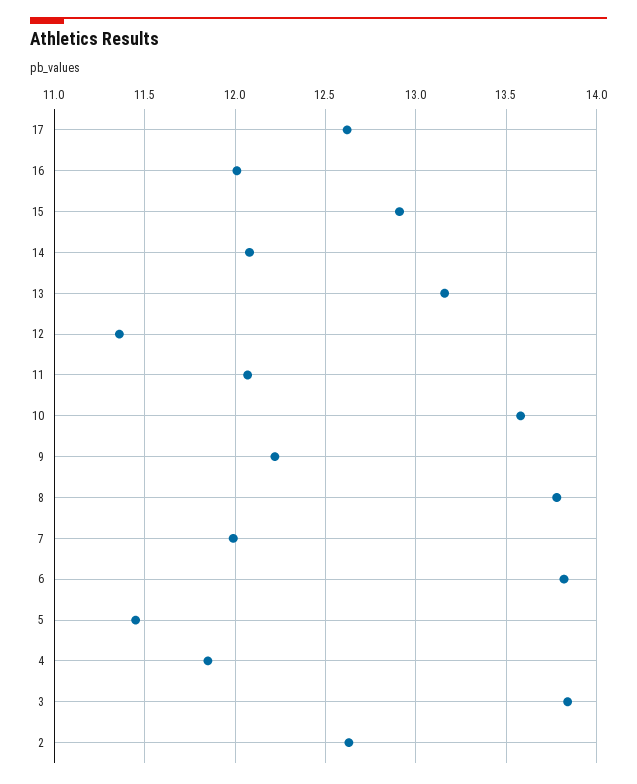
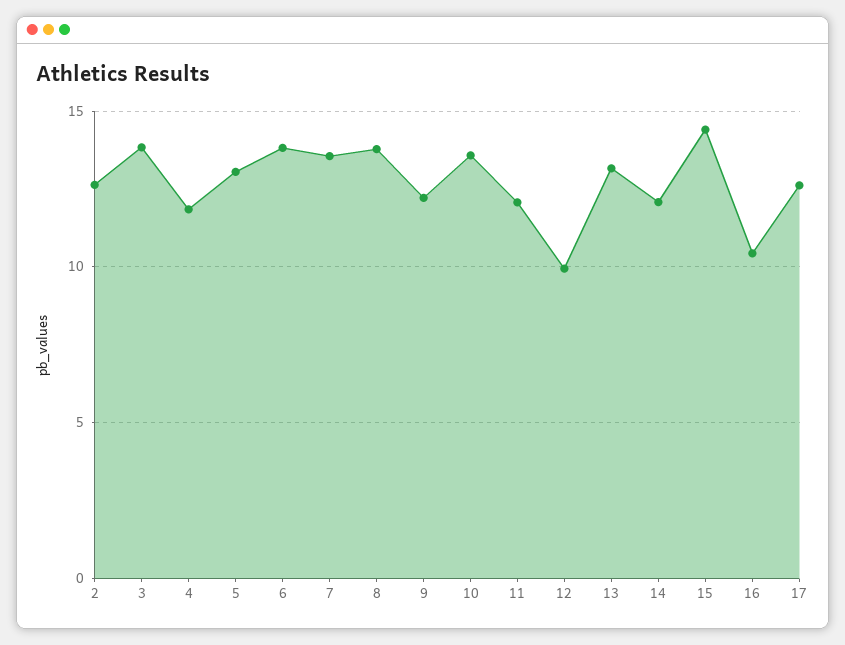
  {
    "17": 12.6,
-   "16": 12,
+   "16": 10.5,
-   "15": 12.9,
+   "15": 14.5,
    "14": 12.1,
    "13": 13.15,
-   "12": 11.35,
+   "12": 10,
    "11": 12.05,
    "10": 13.6,
    "9": 12.2,
    "8": 13.8,
-   "7": 12,
+   "7": 13.5,
    "6": 13.8,
-   "5": 11.45,
+   "5": 13,
    "4": 11.85,
    "3": 13.85,
    "2": 12.65
  }

